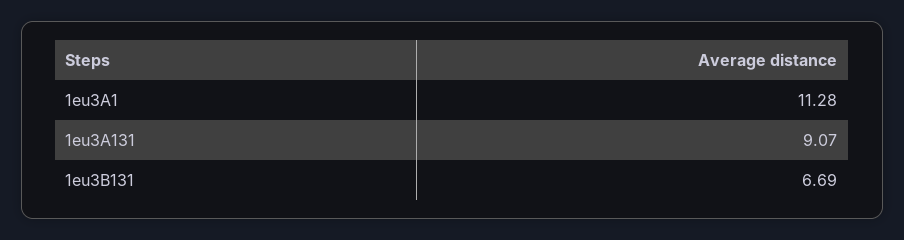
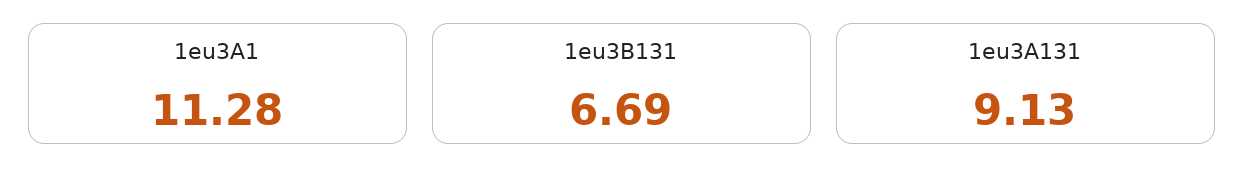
  {
    "1eu3A1": 11.28,
-   "1eu3A131": 9.07,
+   "1eu3A131": 9.13,
    "1eu3B131": 6.69
  }

